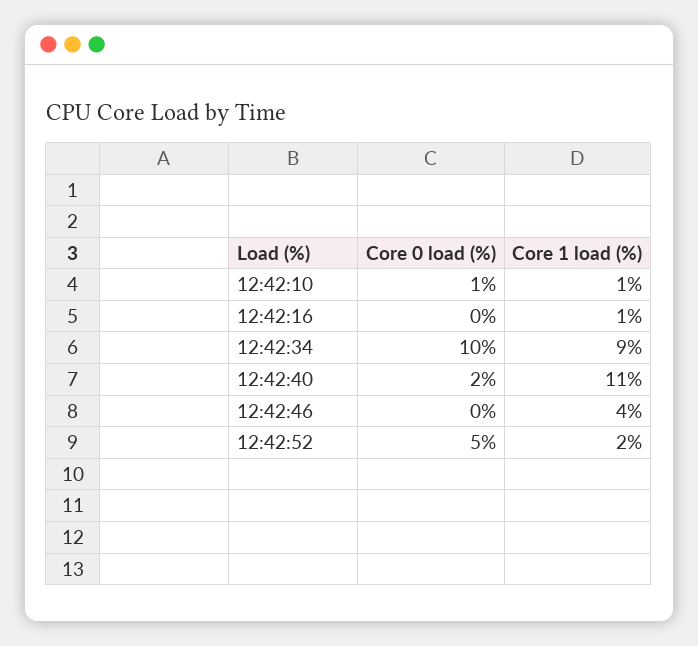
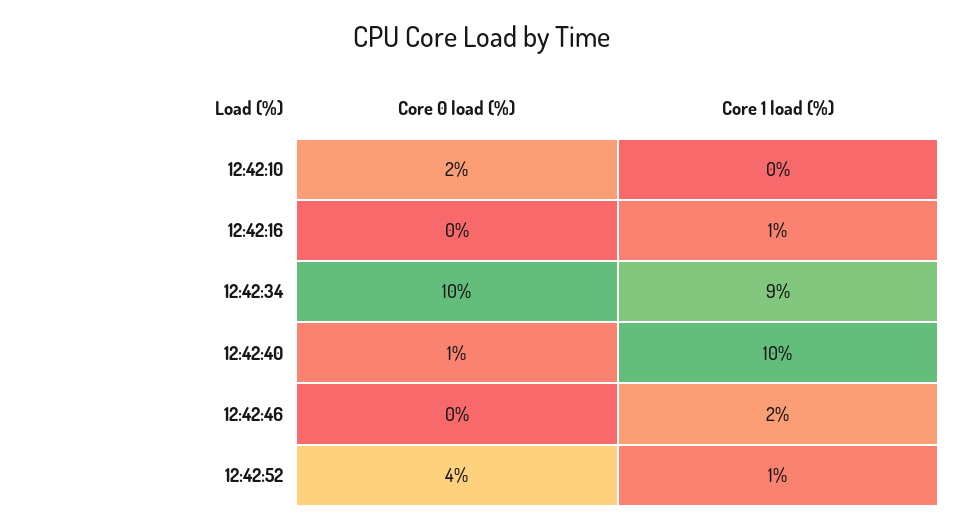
  {
    "Core 0 load (%)": {
-     "12:42:10": 1,
+     "12:42:10": 2,
      "12:42:16": 0,
      "12:42:34": 10,
-     "12:42:40": 2,
+     "12:42:40": 1,
      "12:42:46": 0,
-     "12:42:52": 5
+     "12:42:52": 4
    },
    "Core 1 load (%)": {
-     "12:42:10": 1,
+     "12:42:10": 0,
      "12:42:16": 1,
      "12:42:34": 9,
-     "12:42:40": 11,
+     "12:42:40": 10,
-     "12:42:46": 4,
+     "12:42:46": 2,
-     "12:42:52": 2
+     "12:42:52": 1
    }
  }

